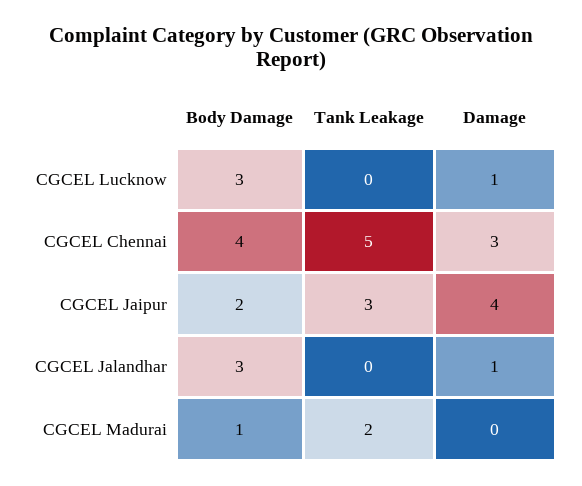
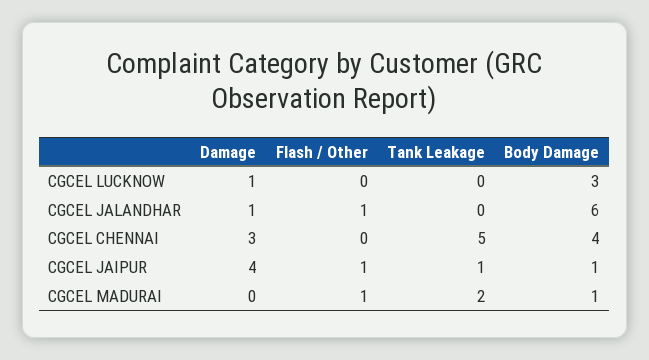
  {
    "Body Damage": {
      "CGCEL Lucknow": 3,
      "CGCEL Chennai": 4,
-     "CGCEL Jaipur": 2,
+     "CGCEL Jaipur": 1,
-     "CGCEL Jalandhar": 3,
+     "CGCEL Jalandhar": 6,
      "CGCEL Madurai": 1
    },
    "Tank Leakage": {
      "CGCEL Lucknow": 0,
      "CGCEL Chennai": 5,
-     "CGCEL Jaipur": 3,
+     "CGCEL Jaipur": 1,
      "CGCEL Jalandhar": 0,
      "CGCEL Madurai": 2
    },
    "Damage": {
      "CGCEL Lucknow": 1,
      "CGCEL Chennai": 3,
      "CGCEL Jaipur": 4,
      "CGCEL Jalandhar": 1,
      "CGCEL Madurai": 0
-   }
+   },
+   "Flash / Other": {
+     "CGCEL Lucknow": 0,
+     "CGCEL Jalandhar": 1,
+     "CGCEL Chennai": 0,
+     "CGCEL Jaipur": 1,
+     "CGCEL Madurai": 1
+   }
  }

